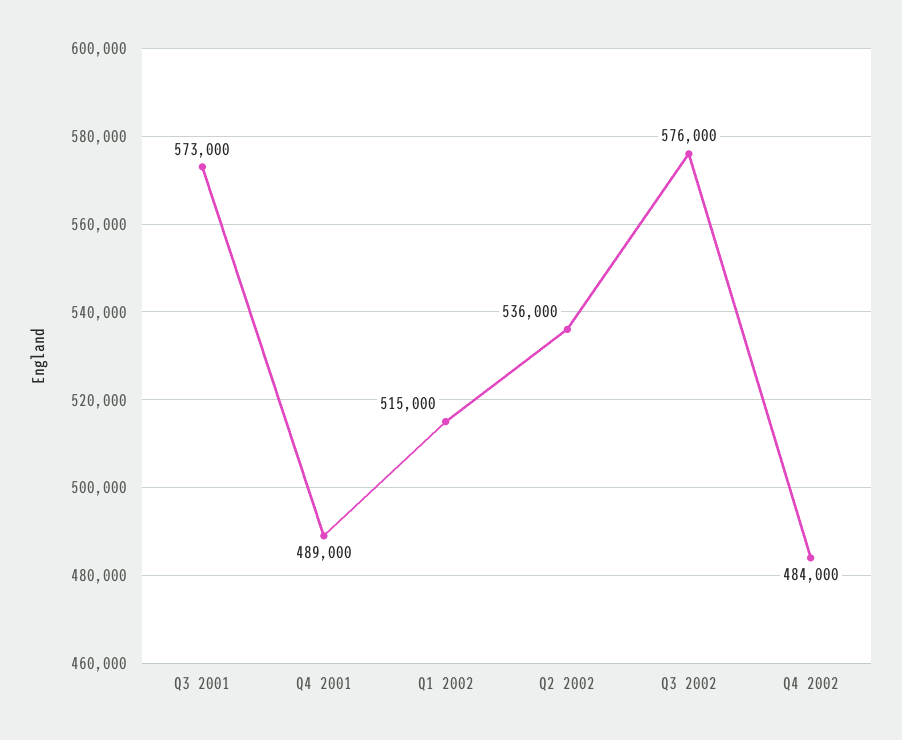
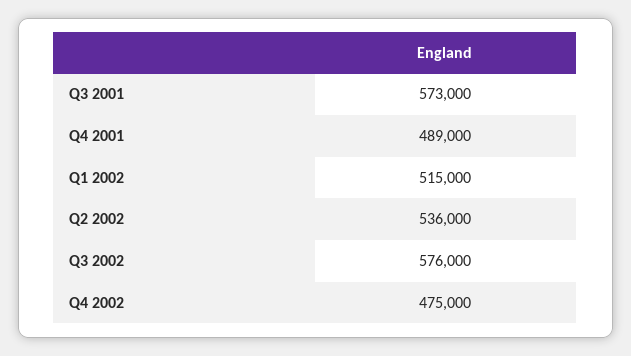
  {
    "Q3 2001": 573000,
    "Q4 2001": 489000,
    "Q1 2002": 515000,
    "Q2 2002": 536000,
    "Q3 2002": 576000,
-   "Q4 2002": 484000
+   "Q4 2002": 475000
  }

